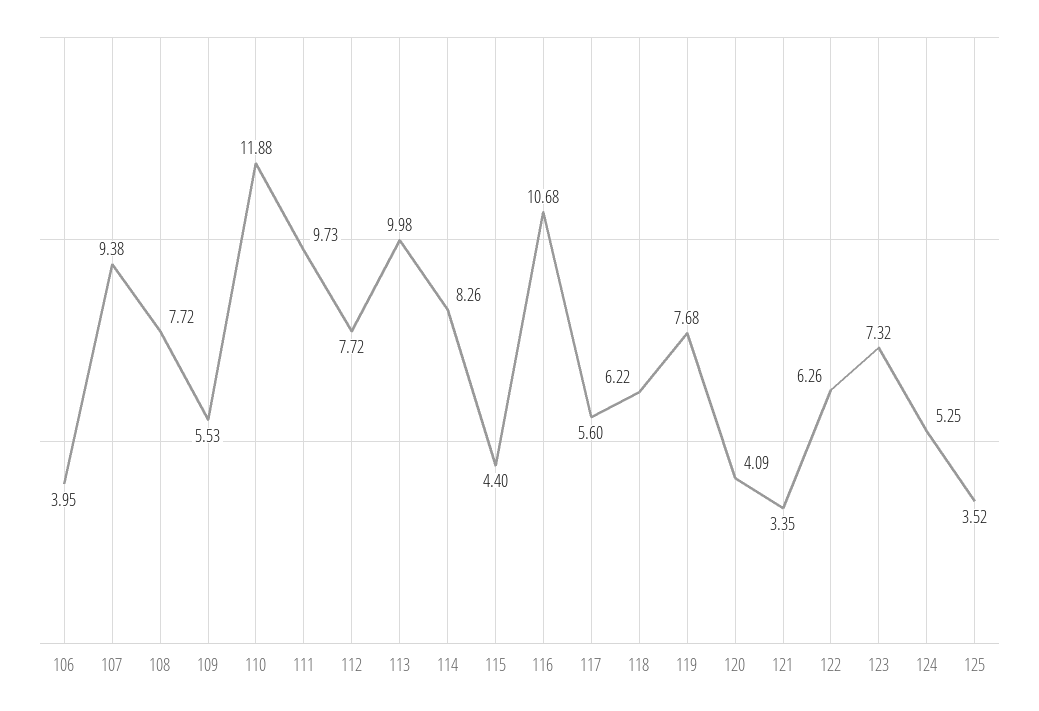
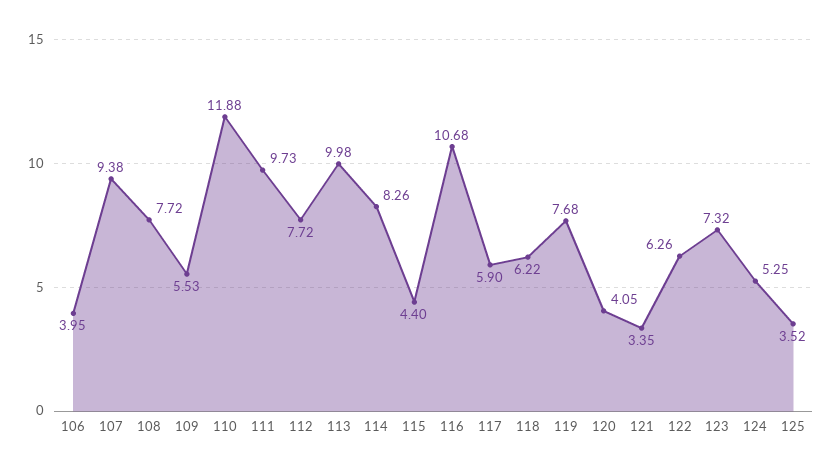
  {
    "106": 3.95,
    "107": 9.38,
    "108": 7.72,
    "109": 5.53,
    "110": 11.88,
    "111": 9.73,
    "112": 7.72,
    "113": 9.98,
    "114": 8.26,
    "115": 4.4,
    "116": 10.68,
-   "117": 5.6,
+   "117": 5.9,
    "118": 6.22,
    "119": 7.68,
-   "120": 4.09,
+   "120": 4.05,
    "121": 3.35,
    "122": 6.26,
    "123": 7.32,
    "124": 5.25,
    "125": 3.52
  }

